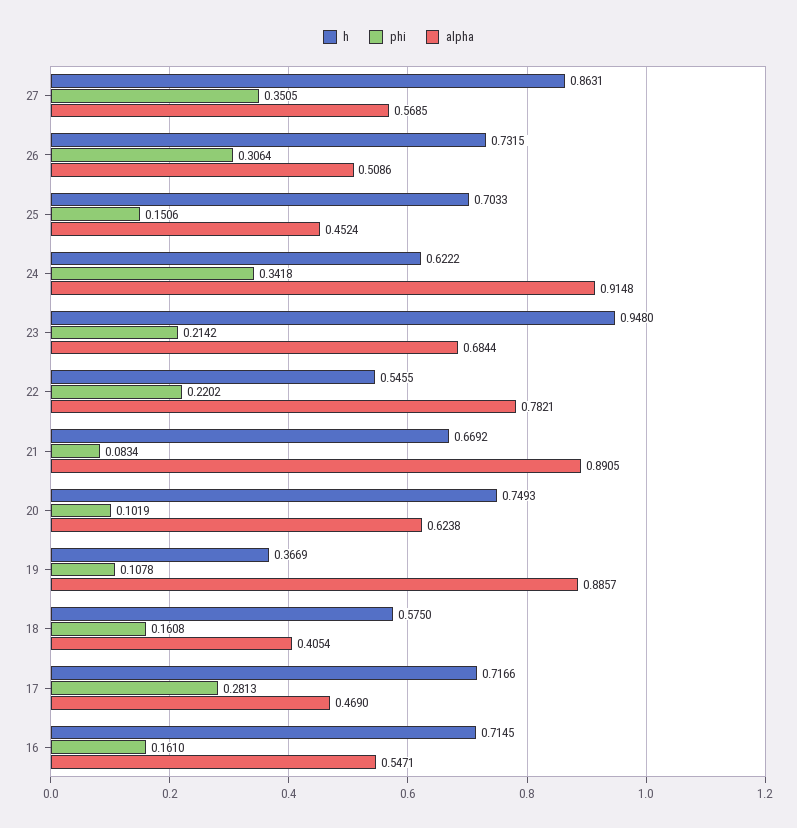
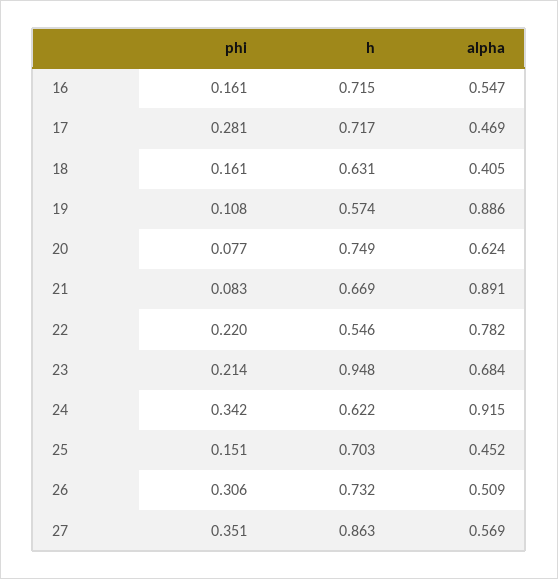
  {
    "h": {
      "27": 0.8631,
      "26": 0.7315,
      "25": 0.7033,
      "24": 0.6222,
      "23": 0.948,
      "22": 0.5455,
      "21": 0.6692,
      "20": 0.7493,
-     "19": 0.3669,
+     "19": 0.574,
-     "18": 0.575,
+     "18": 0.631,
      "17": 0.7166,
      "16": 0.7145
    },
    "phi": {
      "27": 0.3505,
      "26": 0.3064,
      "25": 0.1506,
      "24": 0.3418,
      "23": 0.2142,
      "22": 0.2202,
      "21": 0.0834,
-     "20": 0.1019,
+     "20": 0.077,
      "19": 0.1078,
      "18": 0.1608,
      "17": 0.2813,
      "16": 0.161
    },
    "alpha": {
      "27": 0.5685,
      "26": 0.5086,
      "25": 0.4524,
      "24": 0.9148,
      "23": 0.6844,
      "22": 0.7821,
      "21": 0.8905,
      "20": 0.6238,
      "19": 0.8857,
      "18": 0.4054,
      "17": 0.469,
      "16": 0.5471
    }
  }

